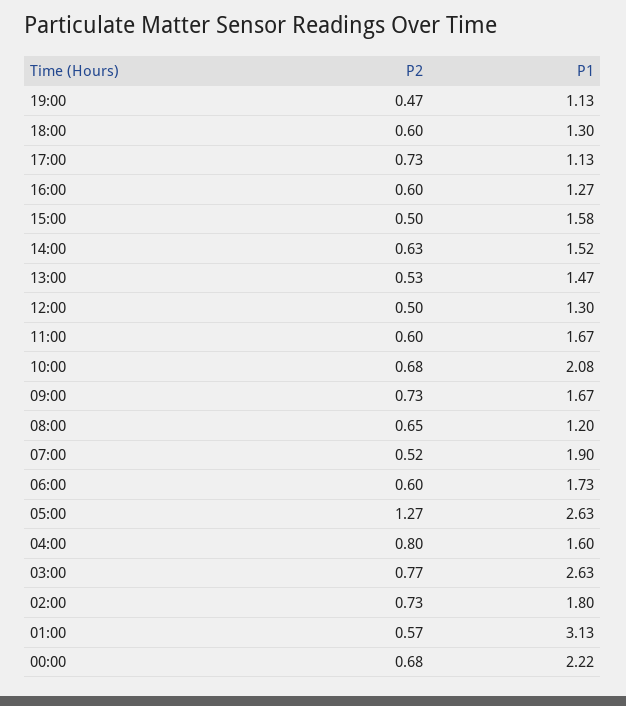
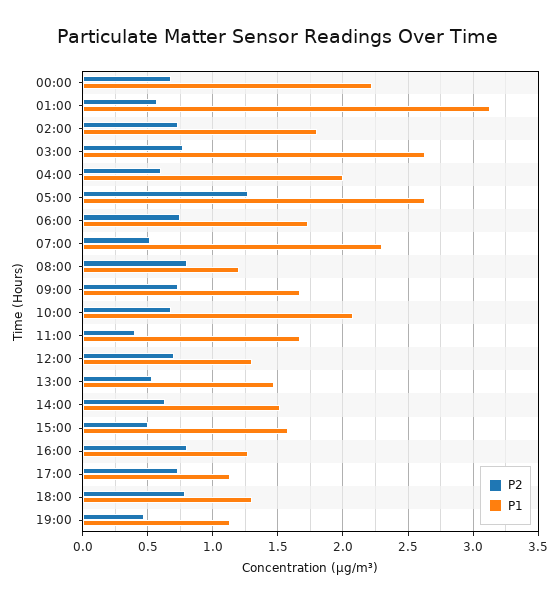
  {
    "P2": {
      "19:00": 0.47,
-     "18:00": 0.6,
+     "18:00": 0.8,
      "17:00": 0.73,
-     "16:00": 0.6,
+     "16:00": 0.8,
      "15:00": 0.5,
      "14:00": 0.63,
      "13:00": 0.53,
-     "12:00": 0.5,
+     "12:00": 0.7,
-     "11:00": 0.6,
+     "11:00": 0.4,
      "10:00": 0.68,
      "09:00": 0.73,
-     "08:00": 0.65,
+     "08:00": 0.8,
      "07:00": 0.52,
-     "06:00": 0.6,
+     "06:00": 0.75,
      "05:00": 1.27,
-     "04:00": 0.8,
+     "04:00": 0.6,
      "03:00": 0.77,
      "02:00": 0.73,
      "01:00": 0.57,
      "00:00": 0.68
    },
    "P1": {
      "19:00": 1.13,
      "18:00": 1.3,
      "17:00": 1.13,
      "16:00": 1.27,
      "15:00": 1.58,
      "14:00": 1.52,
      "13:00": 1.47,
      "12:00": 1.3,
      "11:00": 1.67,
      "10:00": 2.08,
      "09:00": 1.67,
      "08:00": 1.2,
-     "07:00": 1.9,
+     "07:00": 2.3,
      "06:00": 1.73,
      "05:00": 2.63,
-     "04:00": 1.6,
+     "04:00": 2,
      "03:00": 2.63,
      "02:00": 1.8,
      "01:00": 3.13,
      "00:00": 2.22
    }
  }

